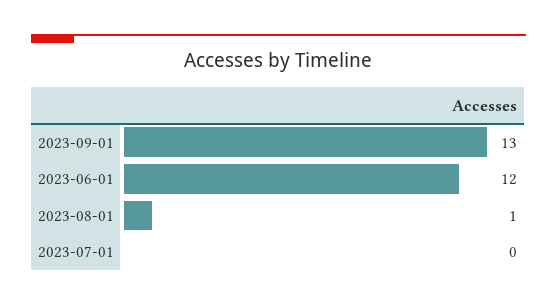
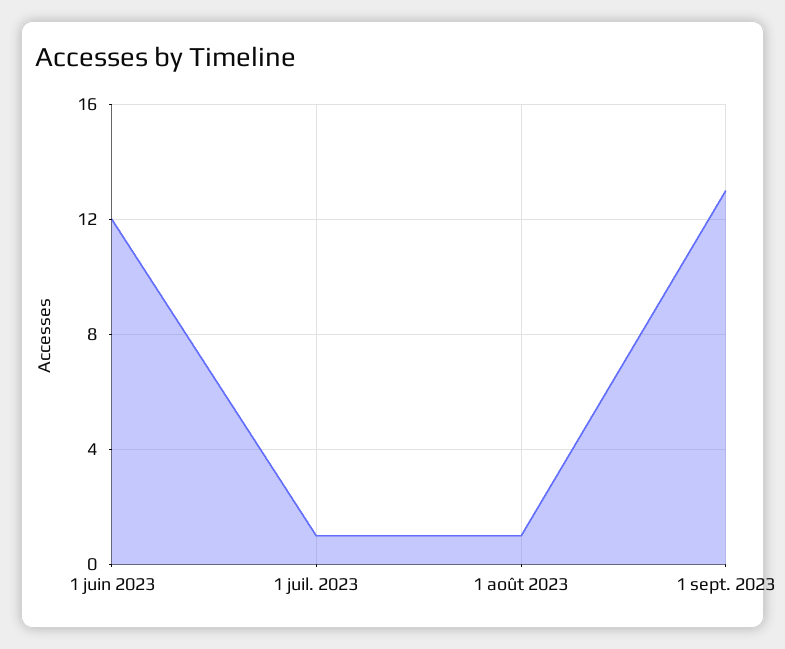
  {
    "2023-09-01": 13,
    "2023-06-01": 12,
    "2023-08-01": 1,
-   "2023-07-01": 0
+   "2023-07-01": 1
  }

